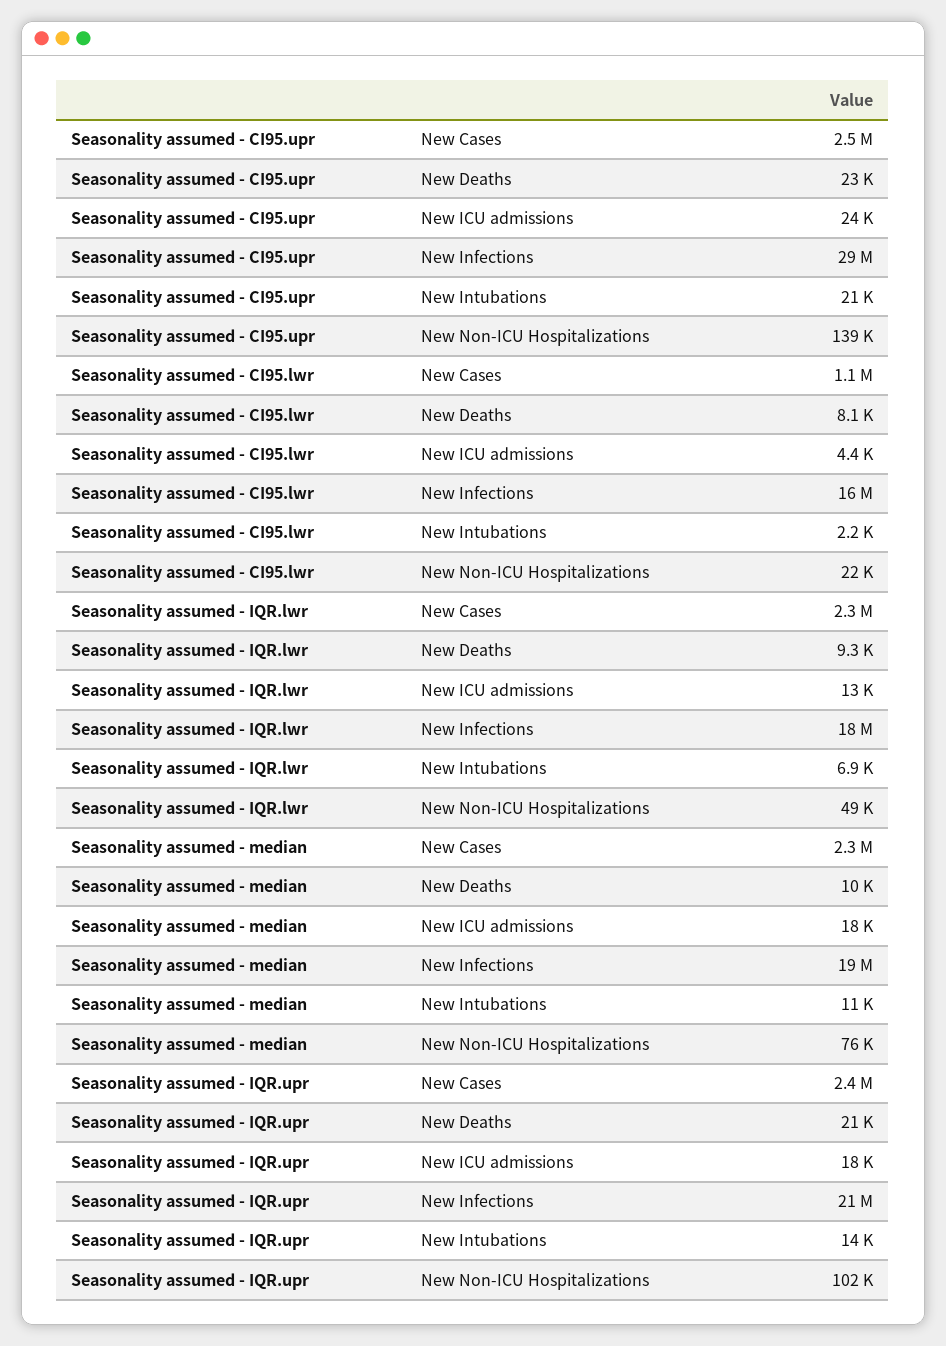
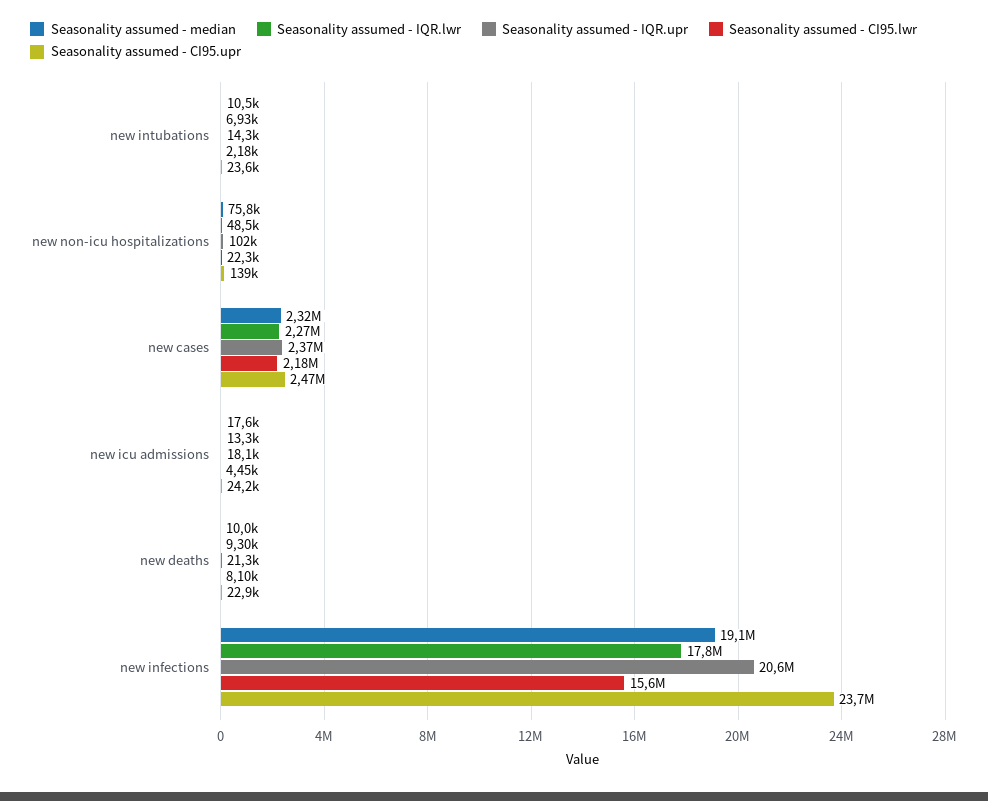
  {
    "Seasonality assumed - CI95.upr": {
      "New Cases": 2470000,
      "New Deaths": 22900,
      "New ICU admissions": 24200,
-     "New Infections": 29000000,
+     "New Infections": 23700000,
-     "New Intubations": 21000,
+     "New Intubations": 23600,
      "New Non-ICU Hospitalizations": 139000
    },
    "Seasonality assumed - CI95.lwr": {
-     "New Cases": 1100000,
+     "New Cases": 2180000,
      "New Deaths": 8100,
      "New ICU admissions": 4450,
      "New Infections": 15600000,
      "New Intubations": 2180,
      "New Non-ICU Hospitalizations": 22300
    },
    "Seasonality assumed - IQR.lwr": {
      "New Cases": 2270000,
      "New Deaths": 9300,
      "New ICU admissions": 13300,
      "New Infections": 17800000,
      "New Intubations": 6930,
      "New Non-ICU Hospitalizations": 48500
    },
    "Seasonality assumed - median": {
      "New Cases": 2320000,
      "New Deaths": 10000,
      "New ICU admissions": 17600,
      "New Infections": 19100000,
      "New Intubations": 10500,
      "New Non-ICU Hospitalizations": 75800
    },
    "Seasonality assumed - IQR.upr": {
      "New Cases": 2370000,
      "New Deaths": 21300,
      "New ICU admissions": 18100,
      "New Infections": 20600000,
      "New Intubations": 14300,
      "New Non-ICU Hospitalizations": 102000
    }
  }

